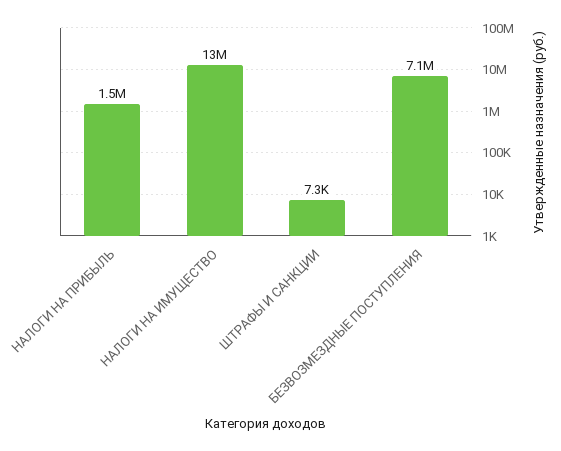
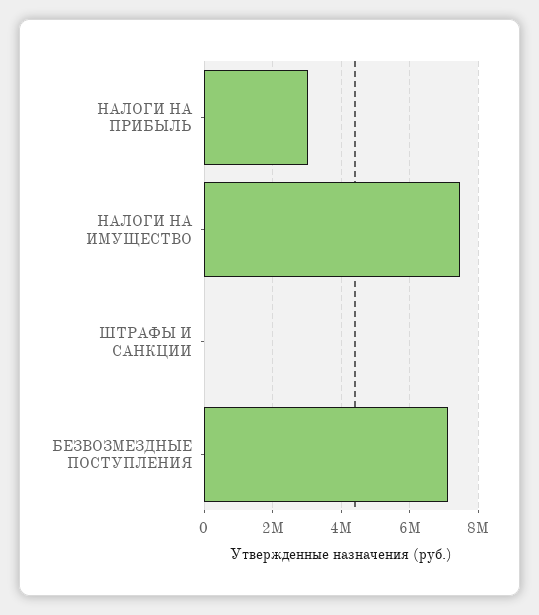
  {
-   "НАЛОГИ НА ПРИБЫЛЬ": 1500000,
+   "НАЛОГИ НА ПРИБЫЛЬ": 3000000,
-   "НАЛОГИ НА ИМУЩЕСТВО": 13000000,
+   "НАЛОГИ НА ИМУЩЕСТВО": 7400000,
    "ШТРАФЫ И САНКЦИИ": 7300,
    "БЕЗВОЗМЕЗДНЫЕ ПОСТУПЛЕНИЯ": 7100000
  }

